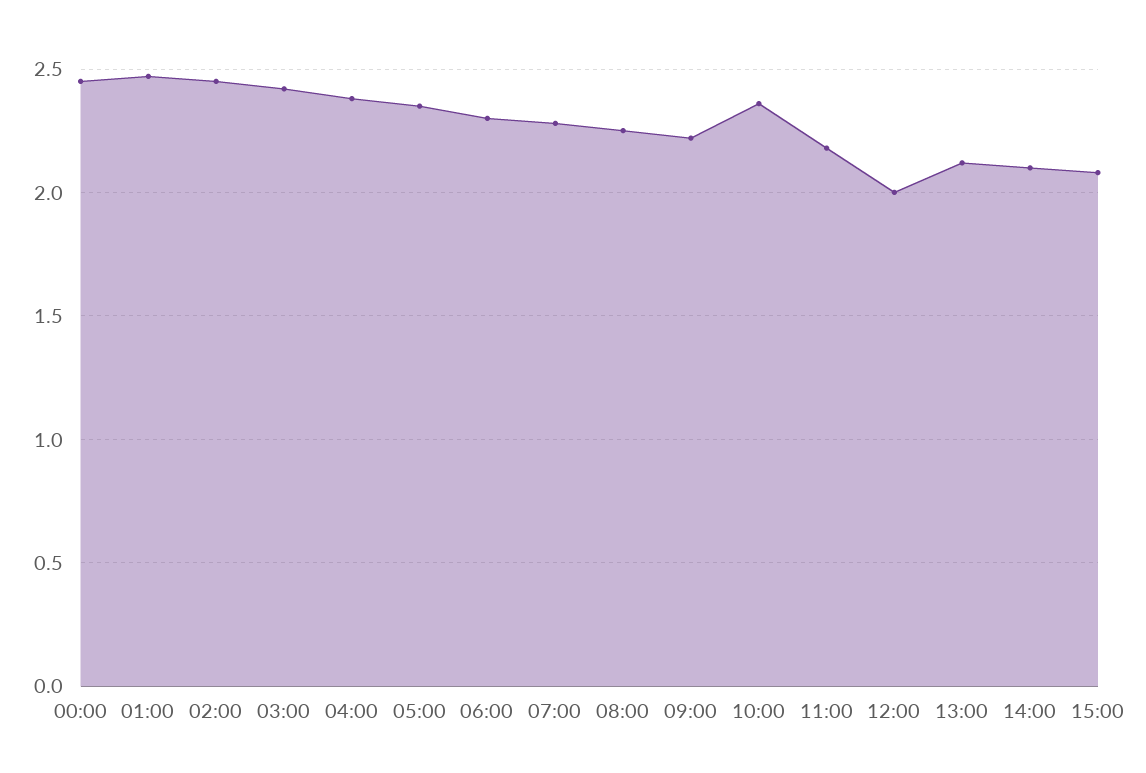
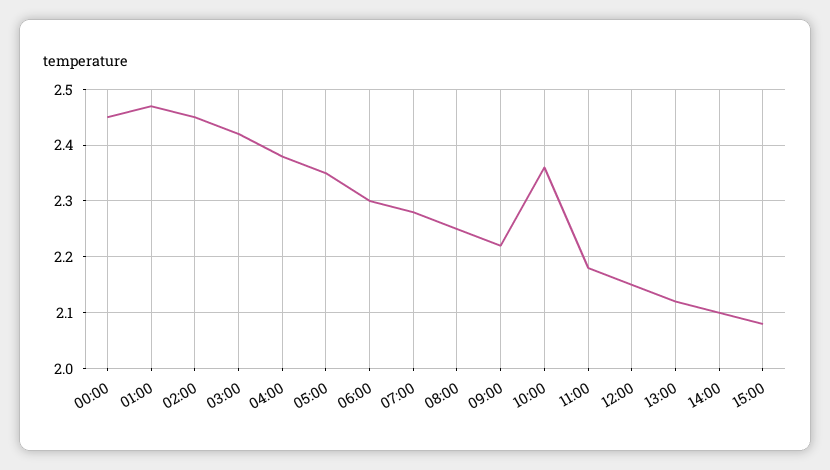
  {
    "00:00": 2.45,
    "01:00": 2.45,
    "02:00": 2.45,
    "03:00": 2.4,
    "04:00": 2.4,
    "05:00": 2.35,
    "06:00": 2.3,
    "07:00": 2.3,
    "08:00": 2.25,
    "09:00": 2.2,
    "10:00": 2.35,
    "11:00": 2.2,
-   "12:00": 2,
+   "12:00": 2.15,
    "13:00": 2.1,
    "14:00": 2.1,
    "15:00": 2.1
  }

